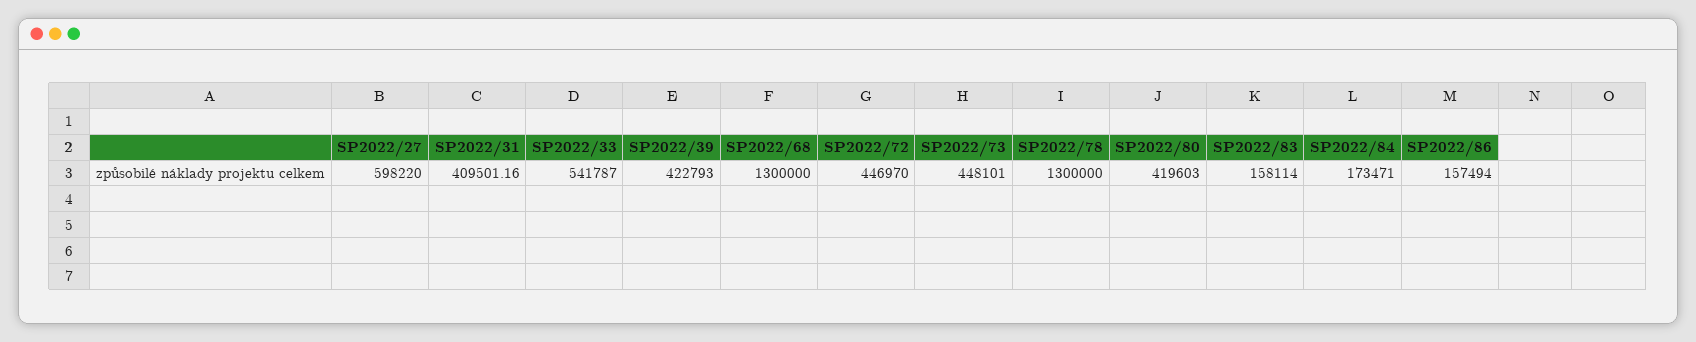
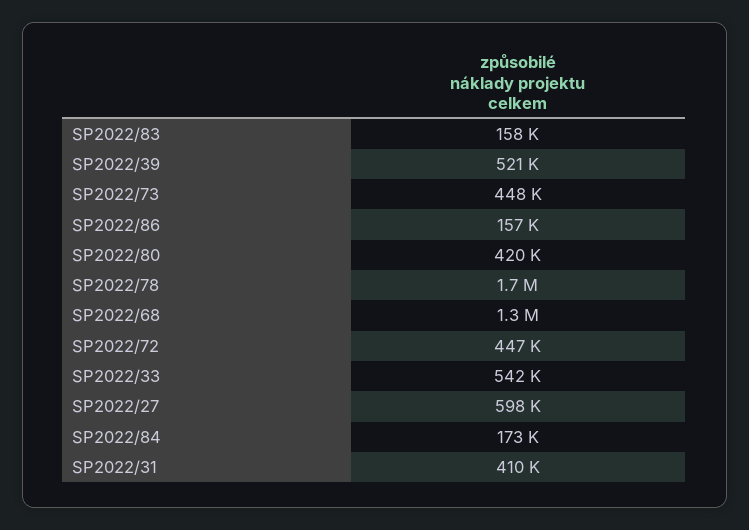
  {
    "SP2022/27": 598220,
    "SP2022/31": 409501.16,
    "SP2022/33": 541787,
-   "SP2022/39": 422793,
+   "SP2022/39": 521000,
    "SP2022/68": 1300000,
    "SP2022/72": 446970,
    "SP2022/73": 448101,
-   "SP2022/78": 1300000,
+   "SP2022/78": 1700000,
    "SP2022/80": 419603,
    "SP2022/83": 158114,
    "SP2022/84": 173471,
    "SP2022/86": 157494
  }

